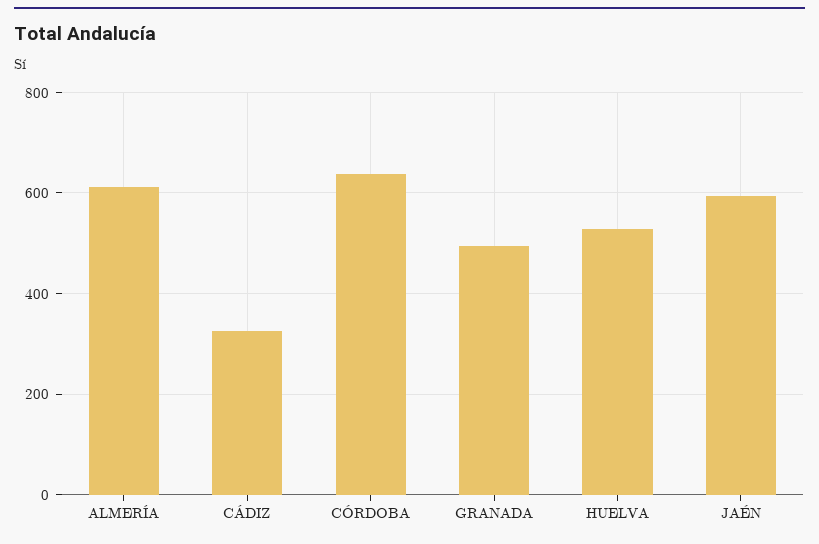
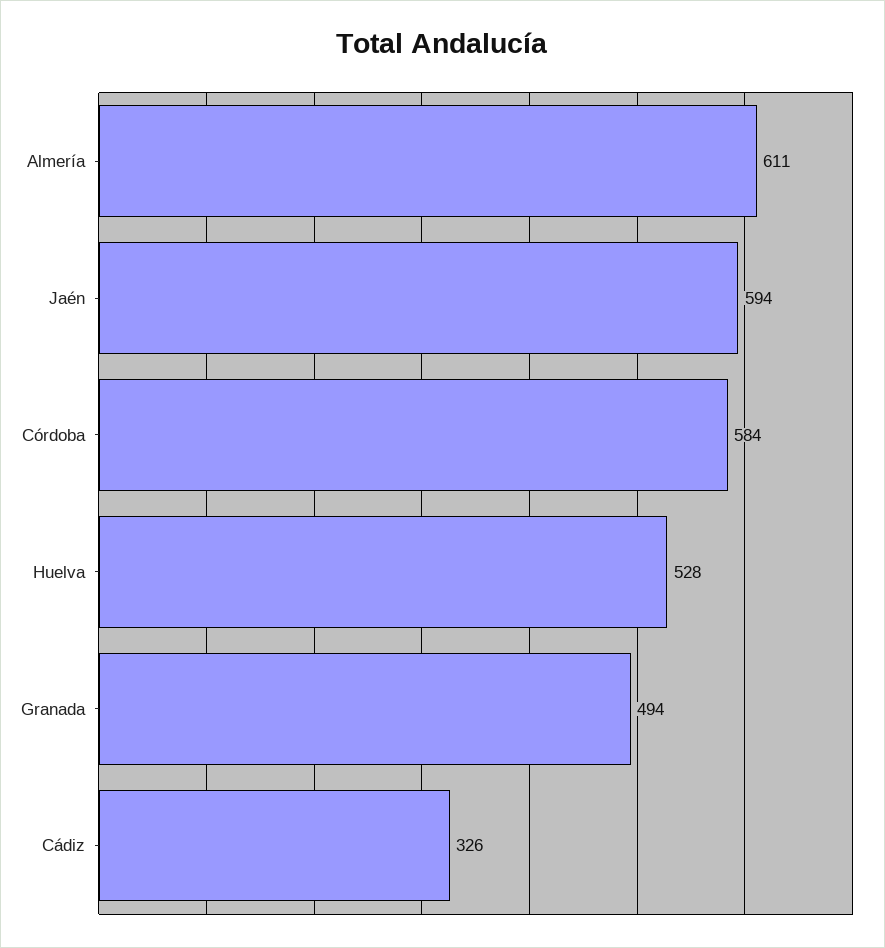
  {
    "ALMERÍA": 611,
    "CÁDIZ": 326,
-   "CÓRDOBA": 640,
+   "CÓRDOBA": 584,
    "GRANADA": 494,
    "HUELVA": 528,
    "JAÉN": 594
  }

